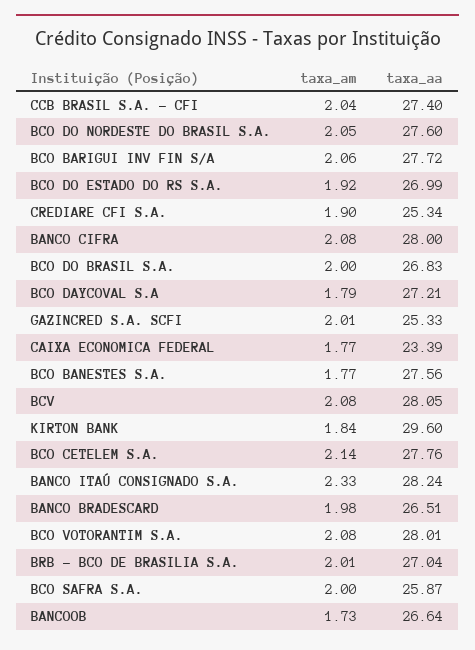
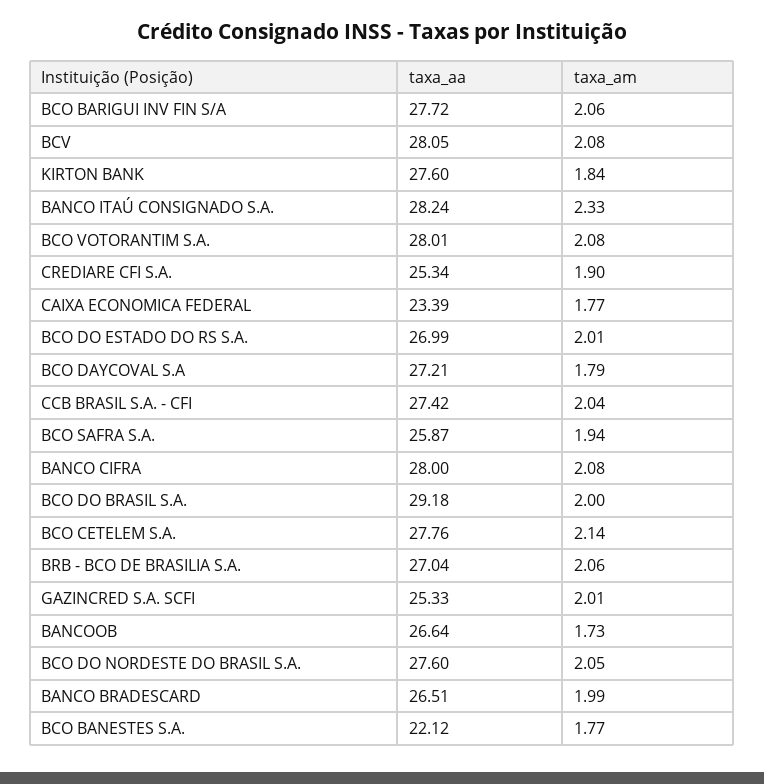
  {
    "taxa_am": {
      "CCB BRASIL S.A. - CFI": 2.04,
      "BCO DO NORDESTE DO BRASIL S.A.": 2.05,
      "BCO BARIGUI INV FIN S/A": 2.06,
-     "BCO DO ESTADO DO RS S.A.": 1.92,
+     "BCO DO ESTADO DO RS S.A.": 2.01,
      "CREDIARE CFI S.A.": 1.9,
      "BANCO CIFRA": 2.08,
      "BCO DO BRASIL S.A.": 2,
      "BCO DAYCOVAL S.A": 1.79,
      "GAZINCRED S.A. SCFI": 2.01,
      "CAIXA ECONOMICA FEDERAL": 1.77,
      "BCO BANESTES S.A.": 1.77,
      "BCV": 2.08,
      "KIRTON BANK": 1.84,
      "BCO CETELEM S.A.": 2.14,
      "BANCO ITAÚ CONSIGNADO S.A.": 2.33,
-     "BANCO BRADESCARD": 1.98,
+     "BANCO BRADESCARD": 1.99,
      "BCO VOTORANTIM S.A.": 2.08,
-     "BRB - BCO DE BRASILIA S.A.": 2.01,
+     "BRB - BCO DE BRASILIA S.A.": 2.06,
-     "BCO SAFRA S.A.": 2,
+     "BCO SAFRA S.A.": 1.94,
      "BANCOOB": 1.73
    },
    "taxa_aa": {
-     "CCB BRASIL S.A. - CFI": 27.4,
+     "CCB BRASIL S.A. - CFI": 27.42,
      "BCO DO NORDESTE DO BRASIL S.A.": 27.6,
      "BCO BARIGUI INV FIN S/A": 27.72,
      "BCO DO ESTADO DO RS S.A.": 26.99,
      "CREDIARE CFI S.A.": 25.34,
      "BANCO CIFRA": 28,
-     "BCO DO BRASIL S.A.": 26.83,
+     "BCO DO BRASIL S.A.": 29.18,
      "BCO DAYCOVAL S.A": 27.21,
      "GAZINCRED S.A. SCFI": 25.33,
      "CAIXA ECONOMICA FEDERAL": 23.39,
-     "BCO BANESTES S.A.": 27.56,
+     "BCO BANESTES S.A.": 22.12,
      "BCV": 28.05,
-     "KIRTON BANK": 29.6,
+     "KIRTON BANK": 27.6,
      "BCO CETELEM S.A.": 27.76,
      "BANCO ITAÚ CONSIGNADO S.A.": 28.24,
      "BANCO BRADESCARD": 26.51,
      "BCO VOTORANTIM S.A.": 28.01,
      "BRB - BCO DE BRASILIA S.A.": 27.04,
      "BCO SAFRA S.A.": 25.87,
      "BANCOOB": 26.64
    }
  }

